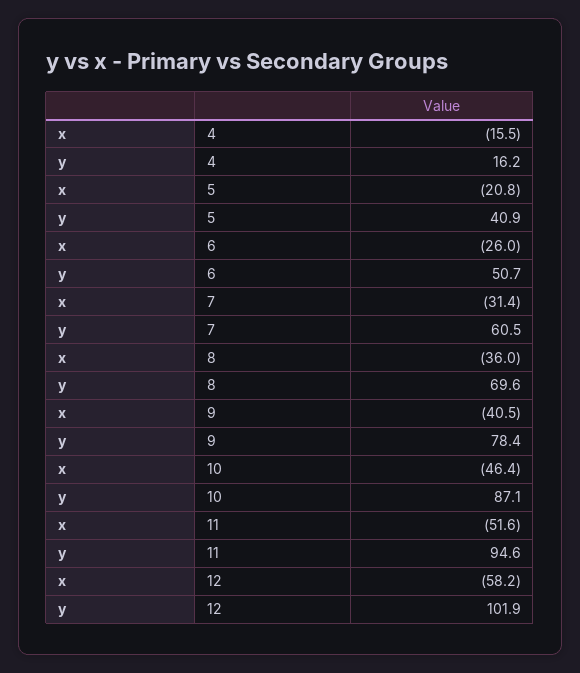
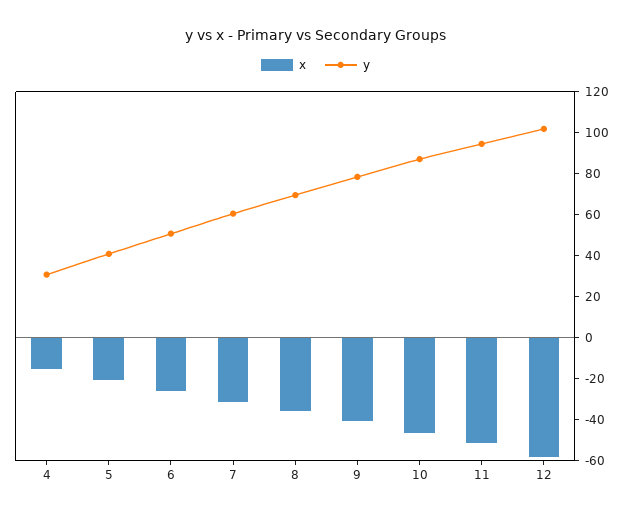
  {
    "x": {
      "4": -15.5,
      "5": -20.8,
      "6": -26,
      "7": -31.4,
      "8": -36,
      "9": -40.5,
      "10": -46.4,
      "11": -51.6,
      "12": -58.2
    },
    "y": {
-     "4": 16.2,
+     "4": 30,
      "5": 40.9,
      "6": 50.7,
      "7": 60.5,
      "8": 69.6,
      "9": 78.4,
      "10": 87.1,
      "11": 94.6,
      "12": 101.9
    }
  }

